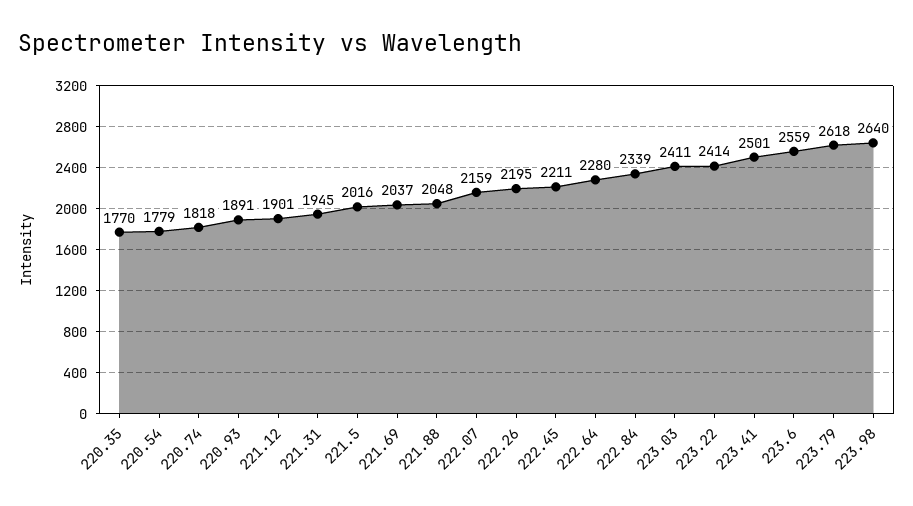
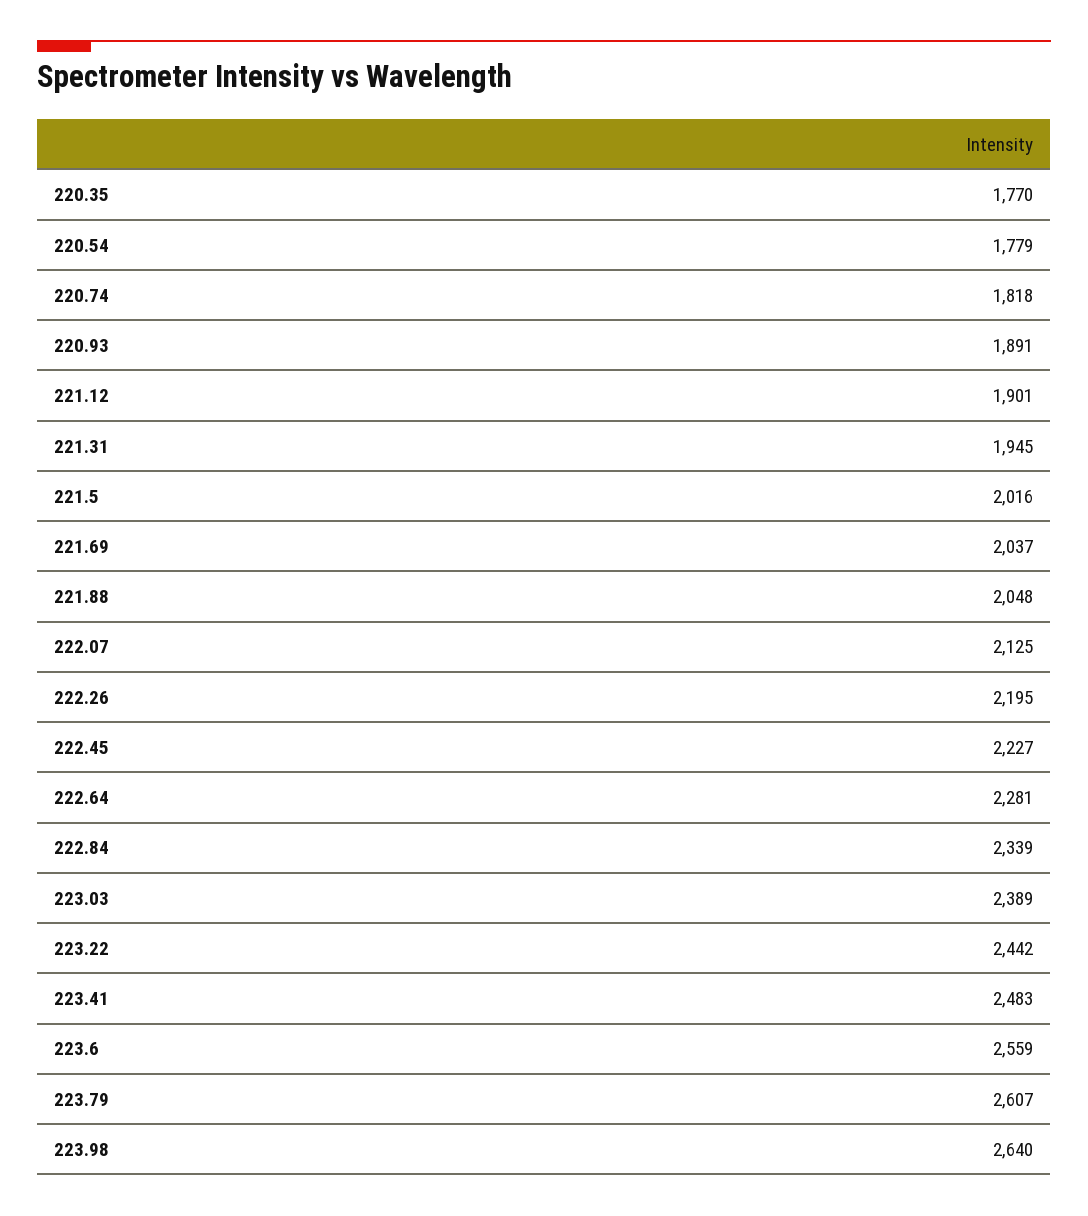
  {
    "220.35": 1770,
    "220.54": 1779,
    "220.74": 1818,
    "220.93": 1891,
    "221.12": 1901,
    "221.31": 1945,
    "221.5": 2016,
    "221.69": 2037,
    "221.88": 2048,
-   "222.07": 2159,
+   "222.07": 2125,
    "222.26": 2195,
-   "222.45": 2211,
+   "222.45": 2227,
-   "222.64": 2280,
+   "222.64": 2281,
    "222.84": 2339,
-   "223.03": 2411,
+   "223.03": 2389,
-   "223.22": 2414,
+   "223.22": 2442,
-   "223.41": 2501,
+   "223.41": 2483,
    "223.6": 2559,
-   "223.79": 2618,
+   "223.79": 2607,
    "223.98": 2640
  }

